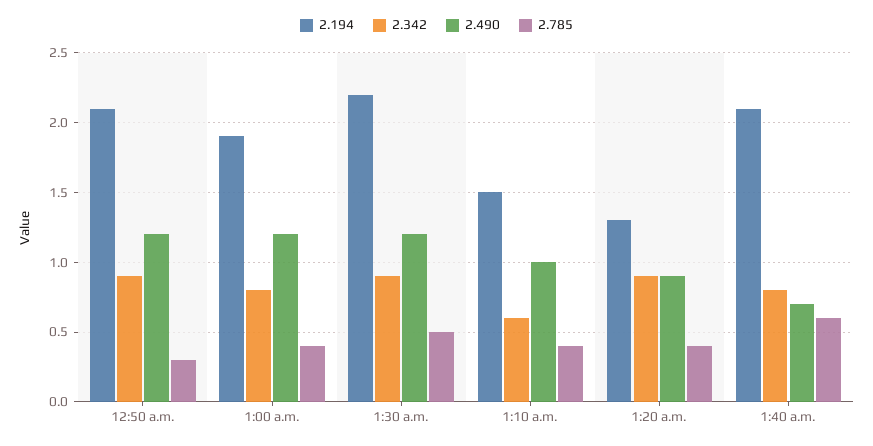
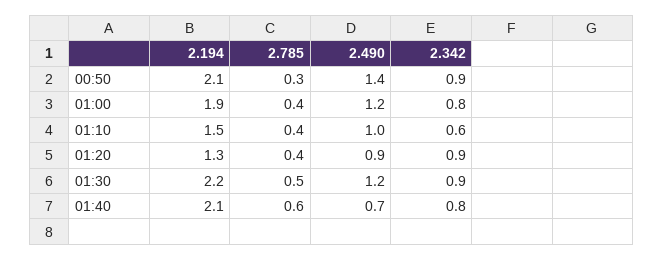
  {
    "2.194": {
      "12:50 a.m.": 2.1,
      "1:00 a.m.": 1.9,
      "1:30 a.m.": 2.2,
      "1:10 a.m.": 1.5,
      "1:20 a.m.": 1.3,
      "1:40 a.m.": 2.1
    },
    "2.342": {
      "12:50 a.m.": 0.9,
      "1:00 a.m.": 0.8,
      "1:30 a.m.": 0.9,
      "1:10 a.m.": 0.6,
      "1:20 a.m.": 0.9,
      "1:40 a.m.": 0.8
    },
    "2.490": {
-     "12:50 a.m.": 1.2,
+     "12:50 a.m.": 1.4,
      "1:00 a.m.": 1.2,
      "1:30 a.m.": 1.2,
      "1:10 a.m.": 1,
      "1:20 a.m.": 0.9,
      "1:40 a.m.": 0.7
    },
    "2.785": {
      "12:50 a.m.": 0.3,
      "1:00 a.m.": 0.4,
      "1:30 a.m.": 0.5,
      "1:10 a.m.": 0.4,
      "1:20 a.m.": 0.4,
      "1:40 a.m.": 0.6
    }
  }

